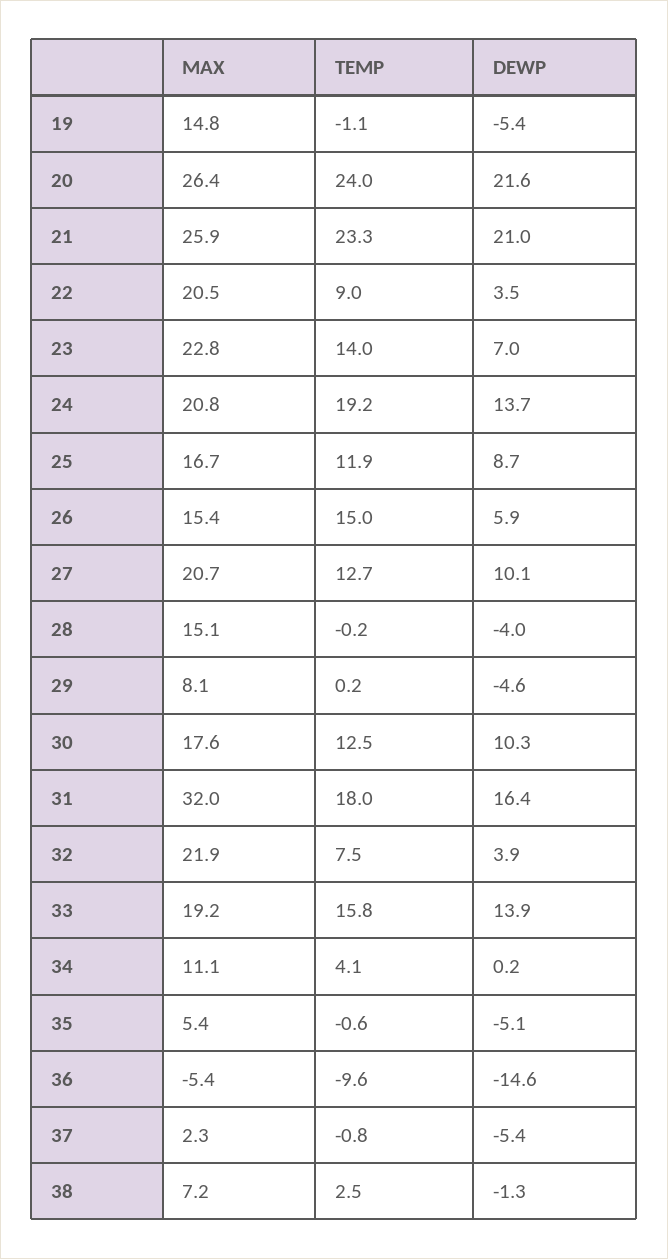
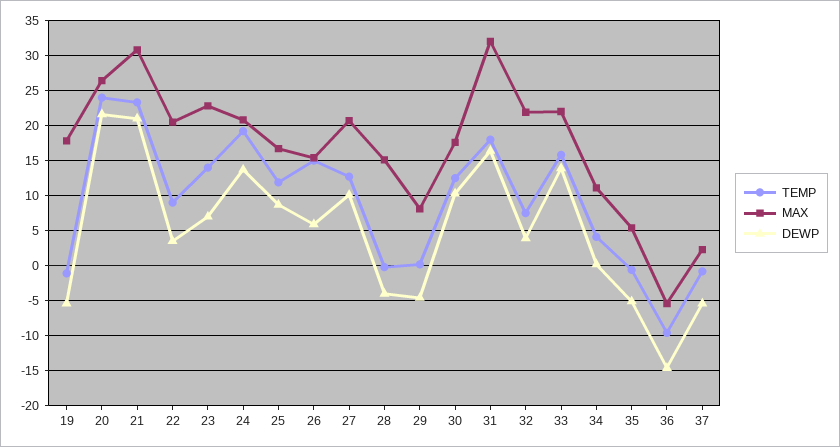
  {
    "MAX": {
-     "19": 14.8,
+     "19": 18,
      "20": 26.4,
-     "21": 25.9,
+     "21": 31,
      "22": 20.5,
      "23": 22.8,
      "24": 20.8,
      "25": 16.7,
      "26": 15.4,
      "27": 20.7,
      "28": 15.1,
      "29": 8.1,
      "30": 17.6,
      "31": 32,
      "32": 21.9,
-     "33": 19.2,
+     "33": 22,
      "34": 11.1,
      "35": 5.4,
      "36": -5.4,
-     "37": 2.3,
+     "37": 2.3
-     "38": 7.2
    },
    "TEMP": {
      "19": -1.1,
      "20": 24,
      "21": 23.3,
      "22": 9,
      "23": 14,
      "24": 19.2,
      "25": 11.9,
      "26": 15,
      "27": 12.7,
      "28": -0.2,
      "29": 0.2,
      "30": 12.5,
      "31": 18,
      "32": 7.5,
      "33": 15.8,
      "34": 4.1,
      "35": -0.6,
      "36": -9.6,
-     "37": -0.8,
+     "37": -0.8
-     "38": 2.5
    },
    "DEWP": {
      "19": -5.4,
      "20": 21.6,
      "21": 21,
      "22": 3.5,
      "23": 7,
      "24": 13.7,
      "25": 8.7,
      "26": 5.9,
      "27": 10.1,
      "28": -4,
      "29": -4.6,
      "30": 10.3,
      "31": 16.4,
      "32": 3.9,
      "33": 13.9,
      "34": 0.2,
      "35": -5.1,
      "36": -14.6,
-     "37": -5.4,
+     "37": -5.4
-     "38": -1.3
    }
  }

